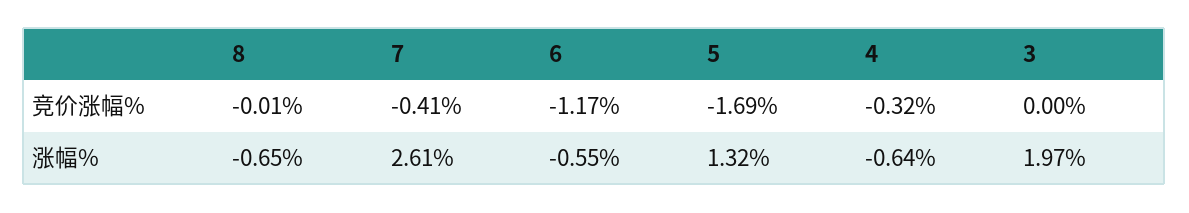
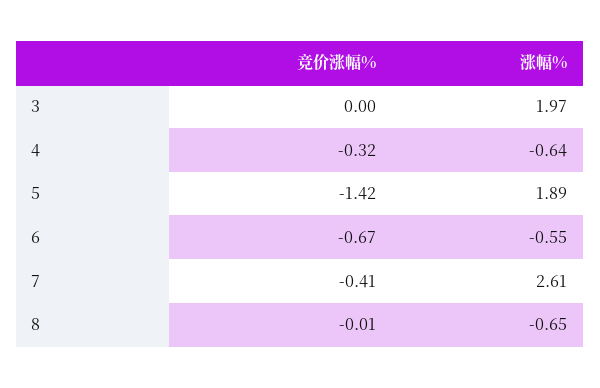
  {
    "8": {
      "竞价涨幅%": -0.01,
      "涨幅%": -0.65
    },
    "7": {
      "竞价涨幅%": -0.41,
      "涨幅%": 2.61
    },
    "6": {
-     "竞价涨幅%": -1.17,
+     "竞价涨幅%": -0.67,
      "涨幅%": -0.55
    },
    "5": {
-     "竞价涨幅%": -1.69,
+     "竞价涨幅%": -1.42,
-     "涨幅%": 1.32
+     "涨幅%": 1.89
    },
    "4": {
      "竞价涨幅%": -0.32,
      "涨幅%": -0.64
    },
    "3": {
      "竞价涨幅%": 0,
      "涨幅%": 1.97
    }
  }

